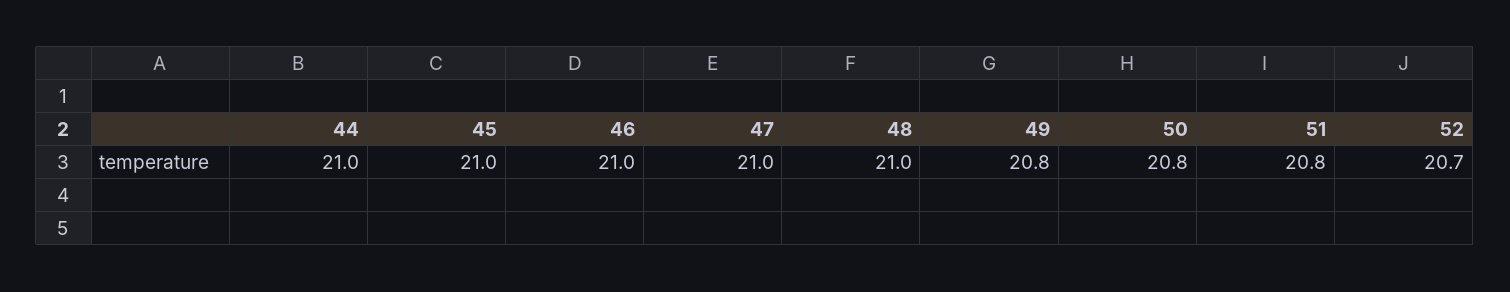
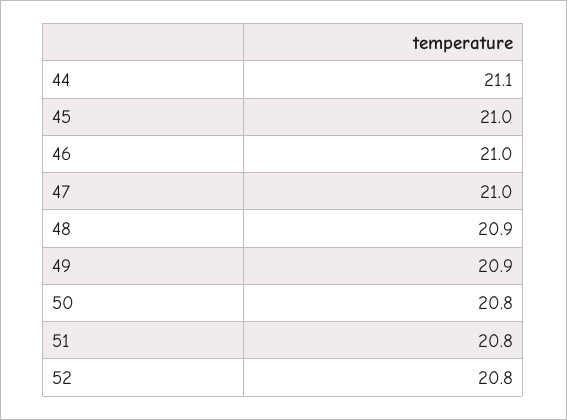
  {
-   "44": 21,
+   "44": 21.1,
    "45": 21,
    "46": 21,
    "47": 21,
-   "48": 21,
+   "48": 20.9,
-   "49": 20.8,
+   "49": 20.9,
    "50": 20.8,
    "51": 20.8,
-   "52": 20.7
+   "52": 20.8
  }

